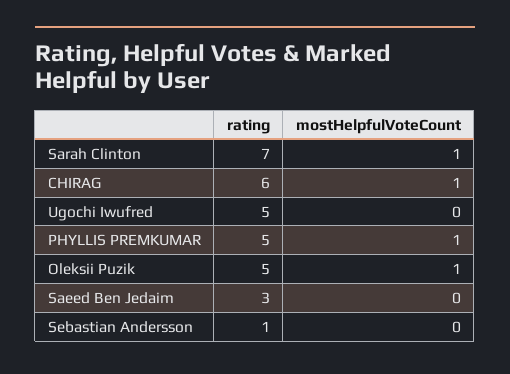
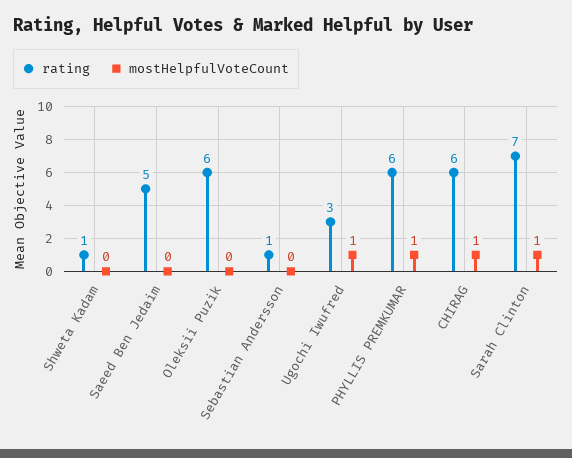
  {
    "rating": {
      "Sarah Clinton": 7,
      "CHIRAG": 6,
-     "Ugochi Iwufred": 5,
+     "Ugochi Iwufred": 3,
-     "PHYLLIS PREMKUMAR": 5,
+     "PHYLLIS PREMKUMAR": 6,
-     "Oleksii Puzik": 5,
+     "Oleksii Puzik": 6,
-     "Saeed Ben Jedaim": 3,
+     "Saeed Ben Jedaim": 5,
-     "Sebastian Andersson": 1
+     "Sebastian Andersson": 1,
+     "Shweta Kadam": 1
    },
    "mostHelpfulVoteCount": {
      "Sarah Clinton": 1,
      "CHIRAG": 1,
-     "Ugochi Iwufred": 0,
+     "Ugochi Iwufred": 1,
      "PHYLLIS PREMKUMAR": 1,
-     "Oleksii Puzik": 1,
+     "Oleksii Puzik": 0,
      "Saeed Ben Jedaim": 0,
-     "Sebastian Andersson": 0
+     "Sebastian Andersson": 0,
+     "Shweta Kadam": 0
    }
  }

